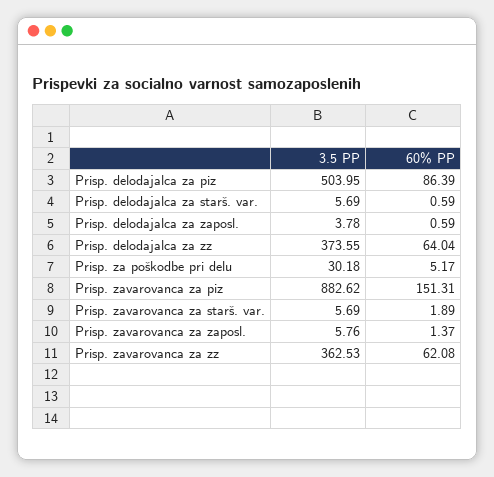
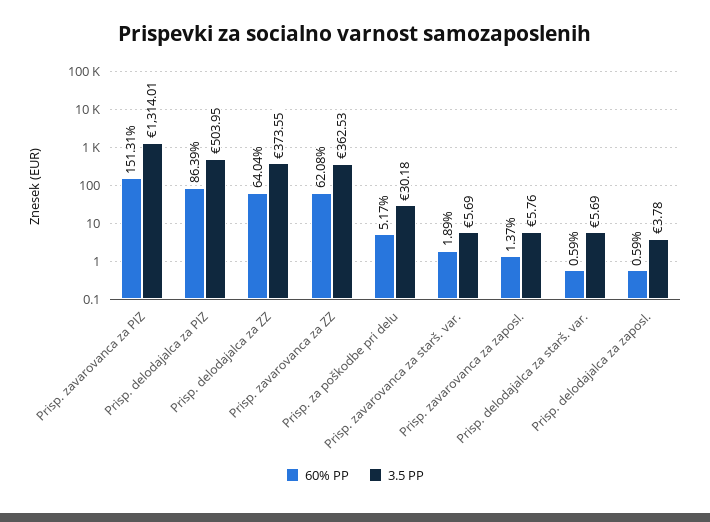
  {
    "3.5 PP": {
      "Prisp. delodajalca za piz": 503.95,
      "Prisp. delodajalca za starš. var.": 5.69,
      "Prisp. delodajalca za zaposl.": 3.78,
      "Prisp. delodajalca za zz": 373.55,
      "Prisp. za poškodbe pri delu": 30.18,
-     "Prisp. zavarovanca za piz": 882.62,
+     "Prisp. zavarovanca za piz": 1314.01,
      "Prisp. zavarovanca za starš. var.": 5.69,
      "Prisp. zavarovanca za zaposl.": 5.76,
      "Prisp. zavarovanca za zz": 362.53
    },
    "60% PP": {
      "Prisp. delodajalca za piz": 86.39,
      "Prisp. delodajalca za starš. var.": 0.59,
      "Prisp. delodajalca za zaposl.": 0.59,
      "Prisp. delodajalca za zz": 64.04,
      "Prisp. za poškodbe pri delu": 5.17,
      "Prisp. zavarovanca za piz": 151.31,
      "Prisp. zavarovanca za starš. var.": 1.89,
      "Prisp. zavarovanca za zaposl.": 1.37,
      "Prisp. zavarovanca za zz": 62.08
    }
  }

